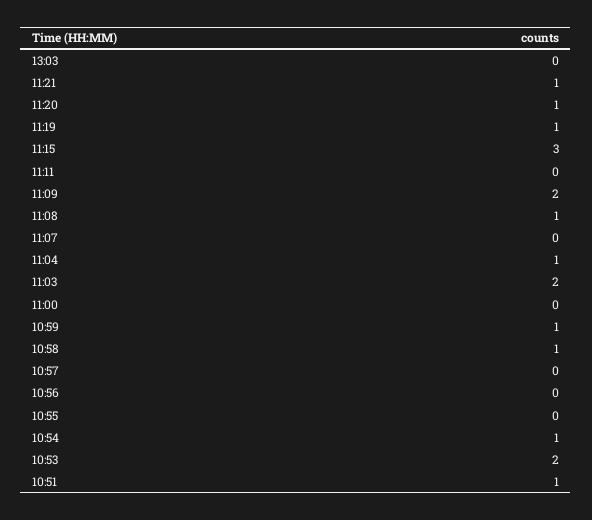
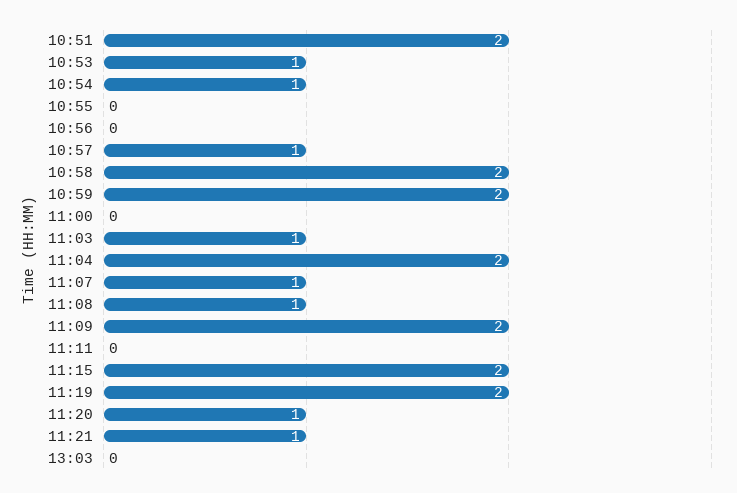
  {
    "13:03": 0,
    "11:21": 1,
    "11:20": 1,
-   "11:19": 1,
+   "11:19": 2,
-   "11:15": 3,
+   "11:15": 2,
    "11:11": 0,
    "11:09": 2,
    "11:08": 1,
-   "11:07": 0,
+   "11:07": 1,
-   "11:04": 1,
+   "11:04": 2,
-   "11:03": 2,
+   "11:03": 1,
    "11:00": 0,
-   "10:59": 1,
+   "10:59": 2,
-   "10:58": 1,
+   "10:58": 2,
-   "10:57": 0,
+   "10:57": 1,
    "10:56": 0,
    "10:55": 0,
    "10:54": 1,
-   "10:53": 2,
+   "10:53": 1,
-   "10:51": 1
+   "10:51": 2
  }

